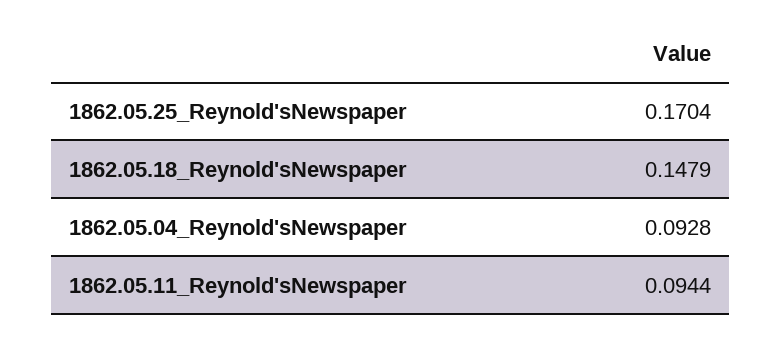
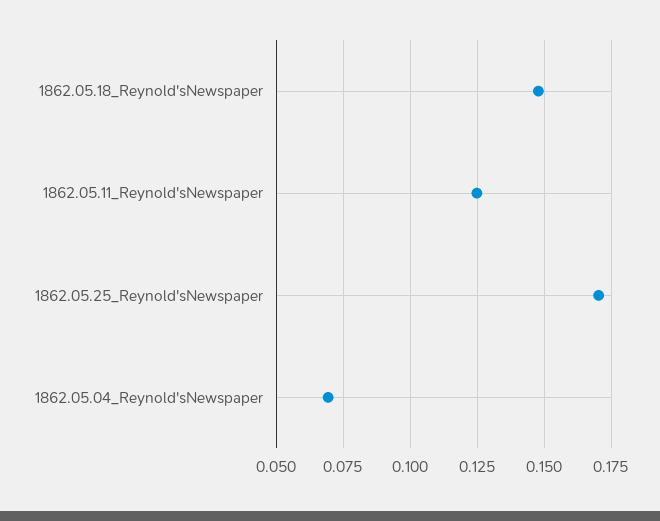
  {
    "1862.05.25_Reynold'sNewspaper": 0.1704,
    "1862.05.18_Reynold'sNewspaper": 0.1479,
-   "1862.05.04_Reynold'sNewspaper": 0.0928,
+   "1862.05.04_Reynold'sNewspaper": 0.07,
-   "1862.05.11_Reynold'sNewspaper": 0.0944
+   "1862.05.11_Reynold'sNewspaper": 0.125
  }

